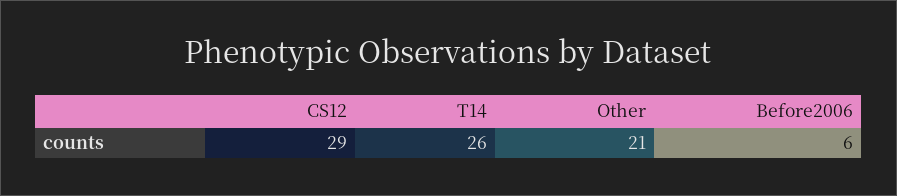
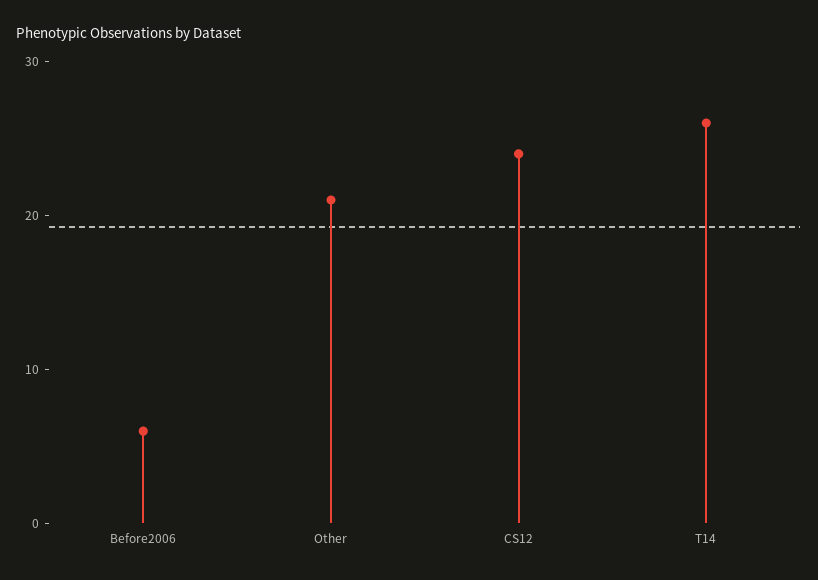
  {
-   "CS12": 29,
+   "CS12": 24,
    "T14": 26,
    "Other": 21,
    "Before2006": 6
  }

